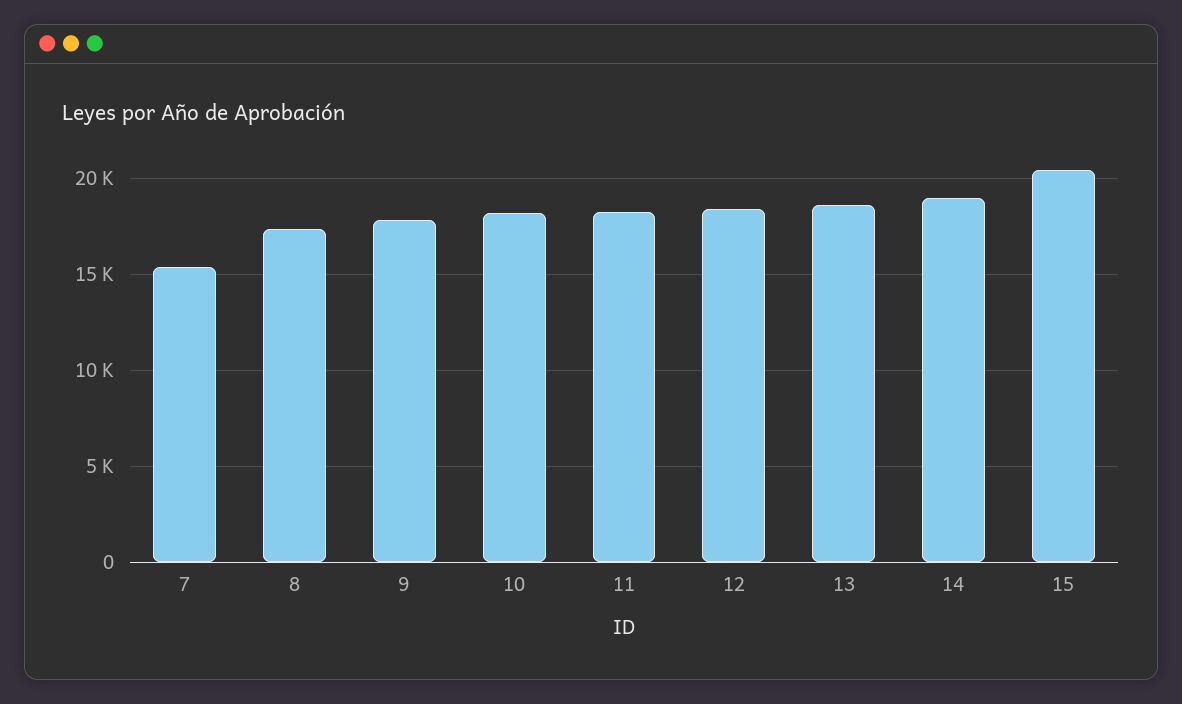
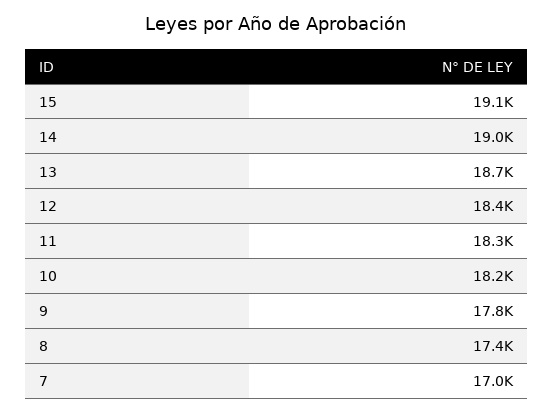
  {
-   "7": 15500,
+   "7": 17000,
    "8": 17400,
    "9": 17800,
    "10": 18200,
    "11": 18300,
    "12": 18400,
    "13": 18700,
    "14": 19000,
-   "15": 20500
+   "15": 19100
  }

